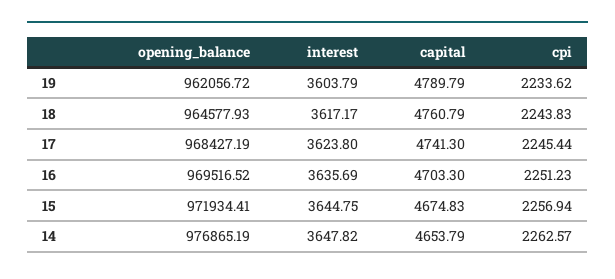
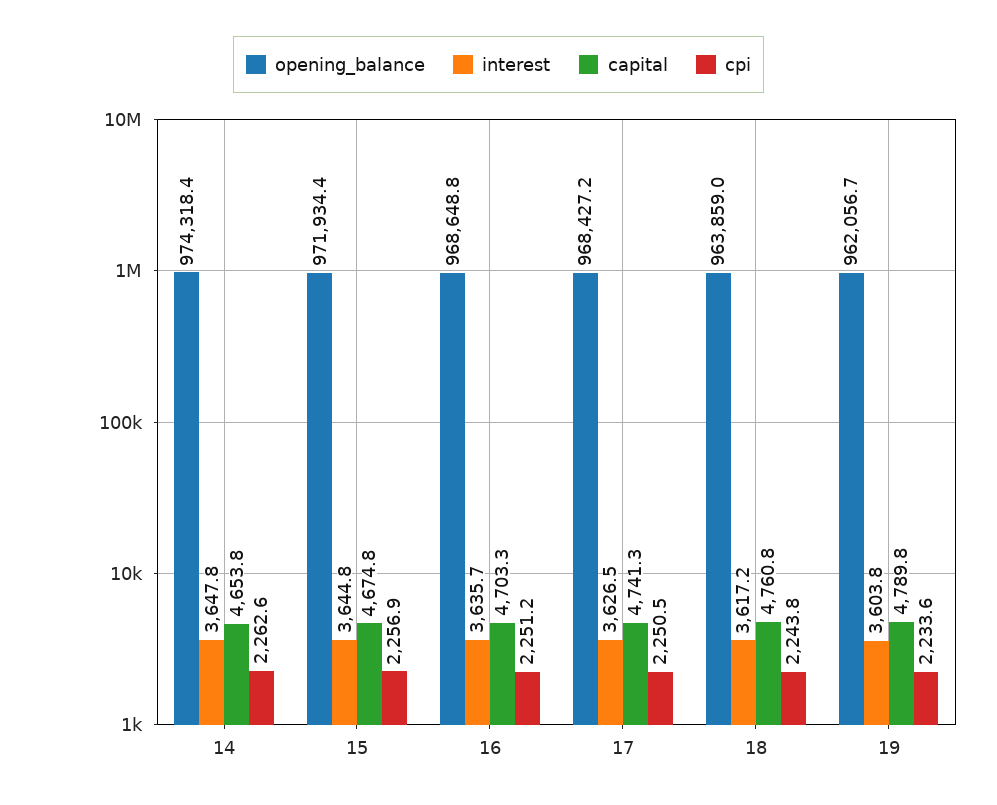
  {
    "opening_balance": {
      "19": 962056.72,
-     "18": 964577.93,
+     "18": 963859,
      "17": 968427.19,
-     "16": 969516.52,
+     "16": 968648.8,
      "15": 971934.41,
-     "14": 976865.19
+     "14": 974318.4
    },
    "interest": {
      "19": 3603.79,
      "18": 3617.17,
-     "17": 3623.8,
+     "17": 3626.5,
      "16": 3635.69,
      "15": 3644.75,
      "14": 3647.82
    },
    "capital": {
      "19": 4789.79,
      "18": 4760.79,
      "17": 4741.3,
      "16": 4703.3,
      "15": 4674.83,
      "14": 4653.79
    },
    "cpi": {
      "19": 2233.62,
      "18": 2243.83,
-     "17": 2245.44,
+     "17": 2250.5,
      "16": 2251.23,
      "15": 2256.94,
      "14": 2262.57
    }
  }

